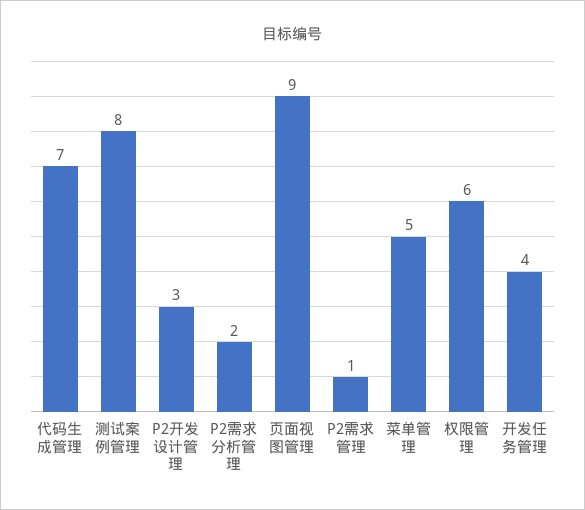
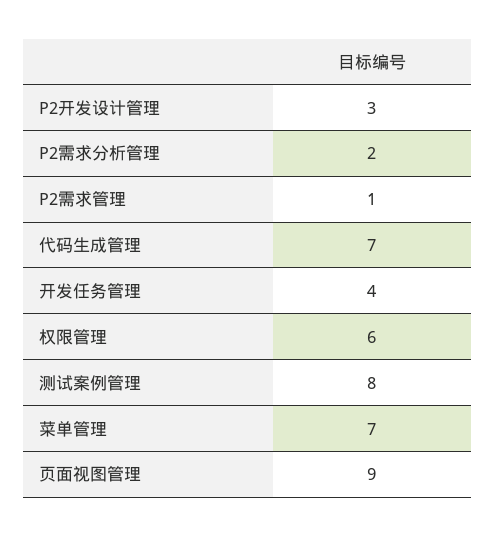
  {
    "代码生成管理": 7,
    "测试案例管理": 8,
    "P2开发设计管理": 3,
    "P2需求分析管理": 2,
    "页面视图管理": 9,
    "P2需求管理": 1,
-   "菜单管理": 5,
+   "菜单管理": 7,
    "权限管理": 6,
    "开发任务管理": 4
  }

